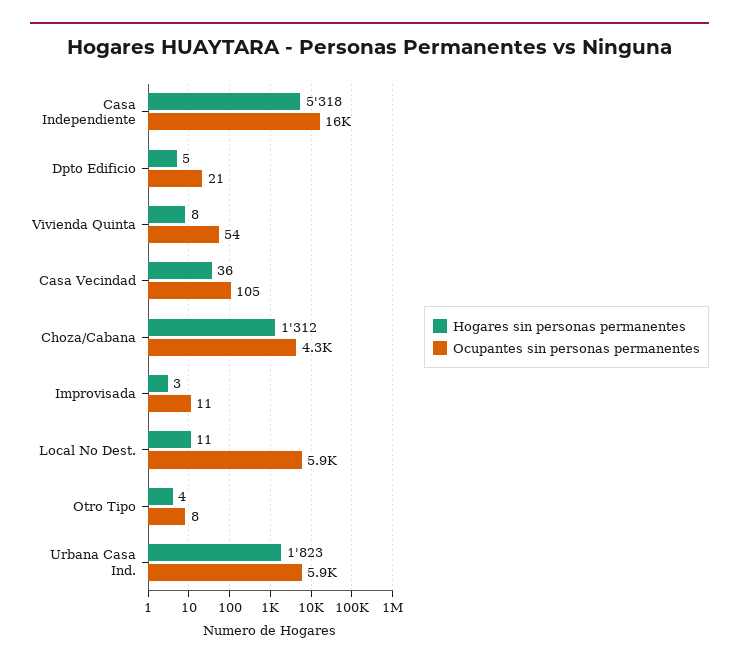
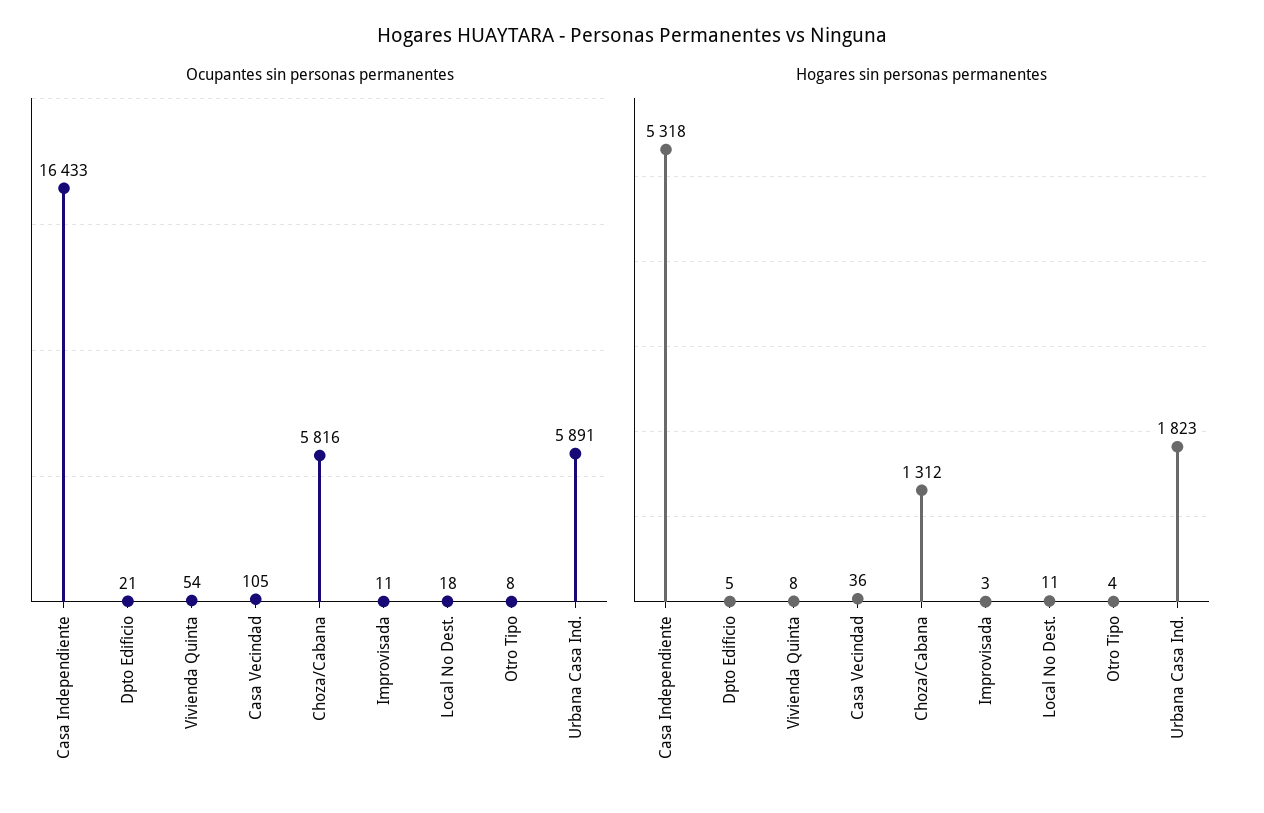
  {
    "Hogares sin personas permanentes": {
      "Casa Independiente": 5318,
      "Dpto Edificio": 5,
      "Vivienda Quinta": 8,
      "Casa Vecindad": 36,
      "Choza/Cabana": 1312,
      "Improvisada": 3,
      "Local No Dest.": 11,
      "Otro Tipo": 4,
      "Urbana Casa Ind.": 1823
    },
    "Ocupantes sin personas permanentes": {
      "Casa Independiente": 16433,
      "Dpto Edificio": 21,
      "Vivienda Quinta": 54,
      "Casa Vecindad": 105,
-     "Choza/Cabana": 4300,
+     "Choza/Cabana": 5816,
      "Improvisada": 11,
-     "Local No Dest.": 5900,
+     "Local No Dest.": 18,
      "Otro Tipo": 8,
      "Urbana Casa Ind.": 5891
    }
  }

